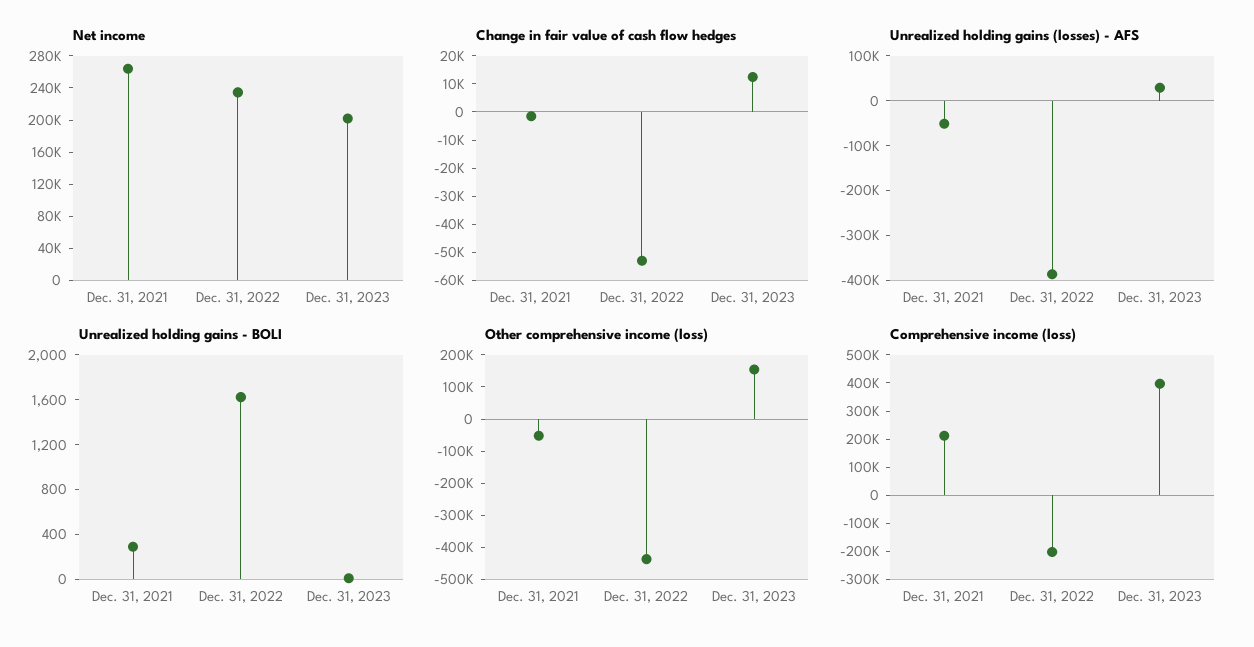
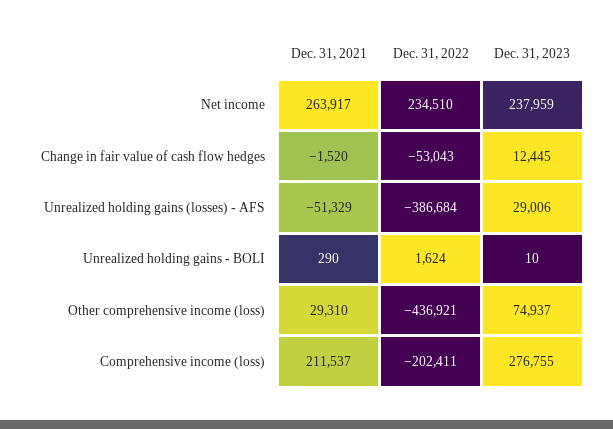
  {
    "Net income": {
      "Dec. 31, 2021": 263917,
      "Dec. 31, 2022": 234510,
-     "Dec. 31, 2023": 200000
+     "Dec. 31, 2023": 237959
    },
    "Change in fair value of cash flow hedges": {
      "Dec. 31, 2021": -1520,
      "Dec. 31, 2022": -53043,
      "Dec. 31, 2023": 12445
    },
    "Unrealized holding gains (losses) - AFS": {
      "Dec. 31, 2021": -51329,
      "Dec. 31, 2022": -386684,
      "Dec. 31, 2023": 29006
    },
    "Unrealized holding gains - BOLI": {
      "Dec. 31, 2021": 290,
      "Dec. 31, 2022": 1624,
      "Dec. 31, 2023": 10
    },
    "Other comprehensive income (loss)": {
-     "Dec. 31, 2021": -50000,
+     "Dec. 31, 2021": 29310,
      "Dec. 31, 2022": -436921,
-     "Dec. 31, 2023": 150000
+     "Dec. 31, 2023": 74937
    },
    "Comprehensive income (loss)": {
      "Dec. 31, 2021": 211537,
      "Dec. 31, 2022": -202411,
-     "Dec. 31, 2023": 400000
+     "Dec. 31, 2023": 276755
    }
  }

